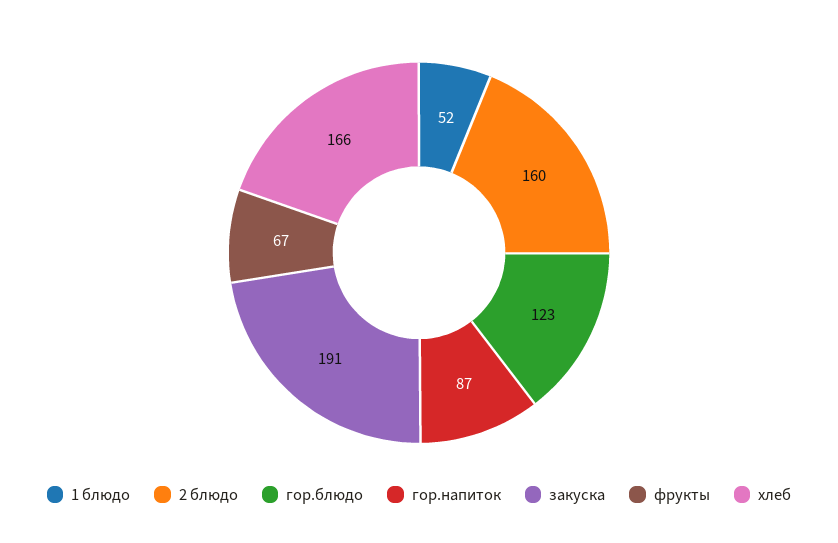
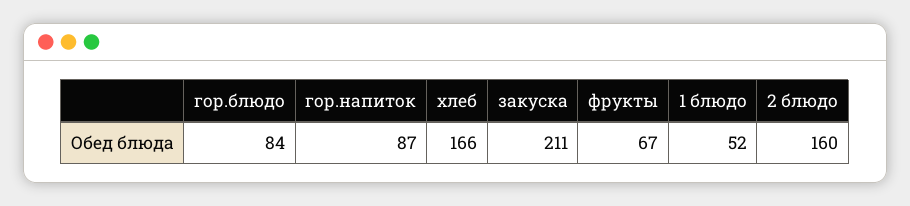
  {
    "1 блюдо": 52,
    "2 блюдо": 160,
-   "гор.блюдо": 123,
+   "гор.блюдо": 84,
    "гор.напиток": 87,
-   "закуска": 191,
+   "закуска": 211,
    "фрукты": 67,
    "хлеб": 166
  }

